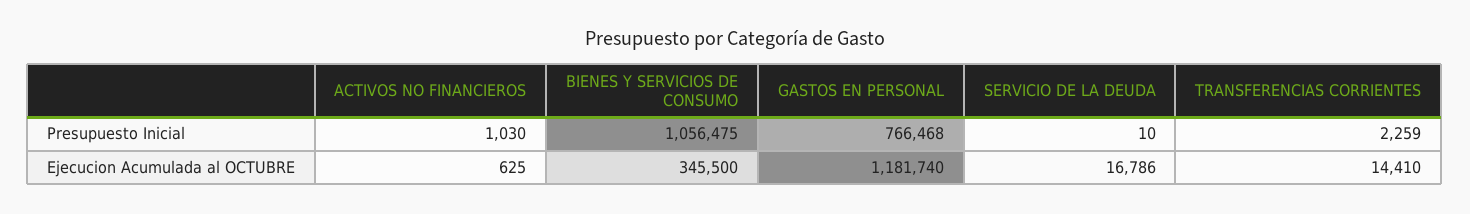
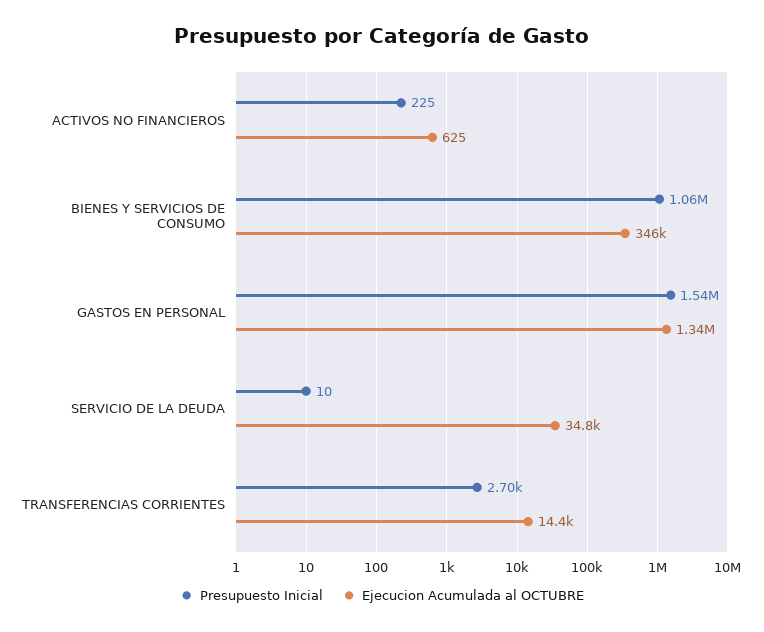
  {
    "Presupuesto Inicial": {
-     "ACTIVOS NO FINANCIEROS": 1030,
+     "ACTIVOS NO FINANCIEROS": 225,
      "BIENES Y SERVICIOS DE CONSUMO": 1056475,
-     "GASTOS EN PERSONAL": 766468,
+     "GASTOS EN PERSONAL": 1540000,
      "SERVICIO DE LA DEUDA": 10,
-     "TRANSFERENCIAS CORRIENTES": 2259
+     "TRANSFERENCIAS CORRIENTES": 2700
    },
    "Ejecucion Acumulada al OCTUBRE": {
      "ACTIVOS NO FINANCIEROS": 625,
      "BIENES Y SERVICIOS DE CONSUMO": 345500,
-     "GASTOS EN PERSONAL": 1181740,
+     "GASTOS EN PERSONAL": 1340000,
-     "SERVICIO DE LA DEUDA": 16786,
+     "SERVICIO DE LA DEUDA": 34800,
      "TRANSFERENCIAS CORRIENTES": 14410
    }
  }

